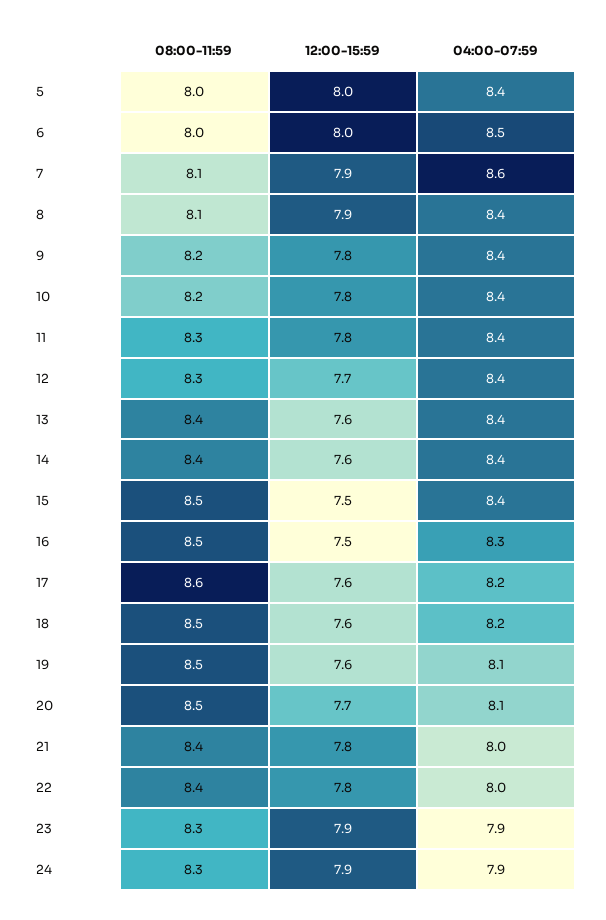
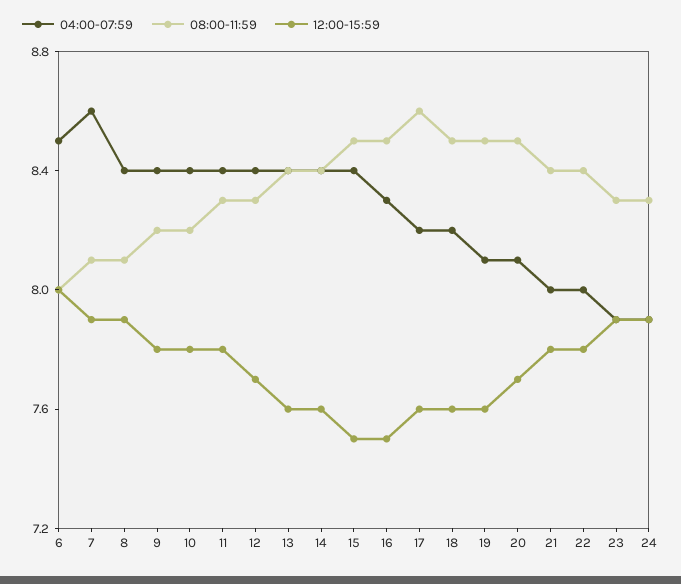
  {
    "08:00-11:59": {
-     "5": 8,
      "6": 8,
      "7": 8.1,
      "8": 8.1,
      "9": 8.2,
      "10": 8.2,
      "11": 8.3,
      "12": 8.3,
      "13": 8.4,
      "14": 8.4,
      "15": 8.5,
      "16": 8.5,
      "17": 8.6,
      "18": 8.5,
      "19": 8.5,
      "20": 8.5,
      "21": 8.4,
      "22": 8.4,
      "23": 8.3,
      "24": 8.3
    },
    "12:00-15:59": {
-     "5": 8,
      "6": 8,
      "7": 7.9,
      "8": 7.9,
      "9": 7.8,
      "10": 7.8,
      "11": 7.8,
      "12": 7.7,
      "13": 7.6,
      "14": 7.6,
      "15": 7.5,
      "16": 7.5,
      "17": 7.6,
      "18": 7.6,
      "19": 7.6,
      "20": 7.7,
      "21": 7.8,
      "22": 7.8,
      "23": 7.9,
      "24": 7.9
    },
    "04:00-07:59": {
-     "5": 8.4,
      "6": 8.5,
      "7": 8.6,
      "8": 8.4,
      "9": 8.4,
      "10": 8.4,
      "11": 8.4,
      "12": 8.4,
      "13": 8.4,
      "14": 8.4,
      "15": 8.4,
      "16": 8.3,
      "17": 8.2,
      "18": 8.2,
      "19": 8.1,
      "20": 8.1,
      "21": 8,
      "22": 8,
      "23": 7.9,
      "24": 7.9
    }
  }

